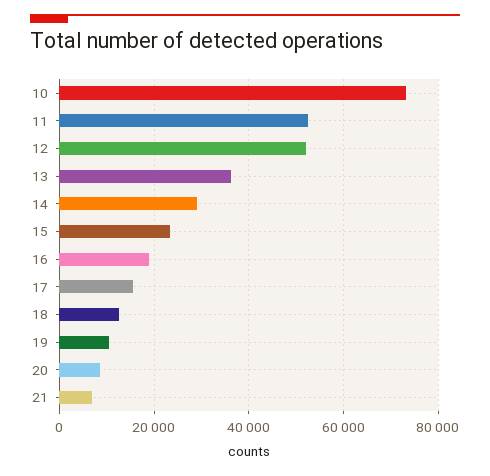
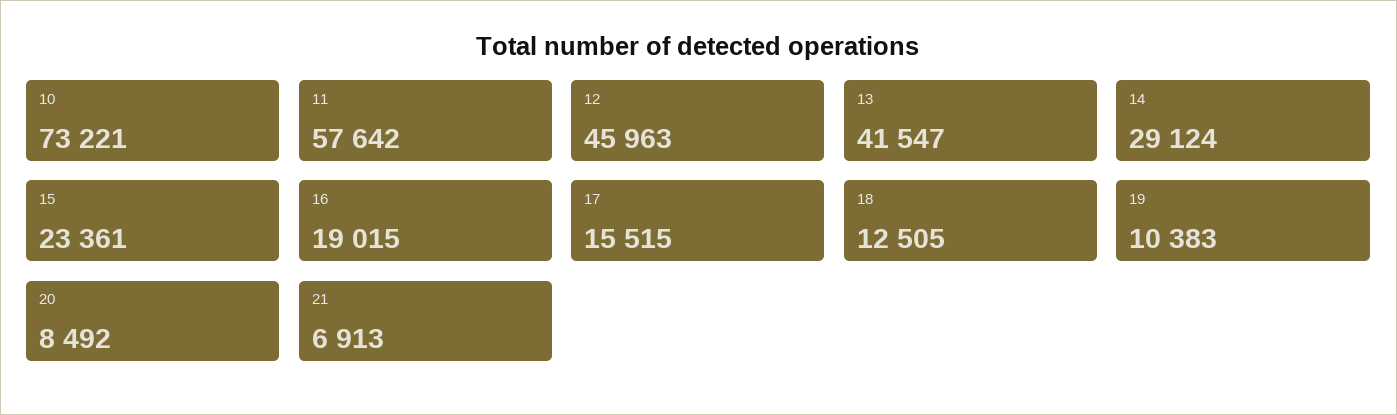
  {
    "10": 73221,
-   "11": 52000,
+   "11": 57642,
-   "12": 52000,
+   "12": 45963,
-   "13": 36000,
+   "13": 41547,
    "14": 29124,
    "15": 23361,
    "16": 19015,
    "17": 15515,
    "18": 12505,
    "19": 10383,
    "20": 8492,
    "21": 6913
  }

